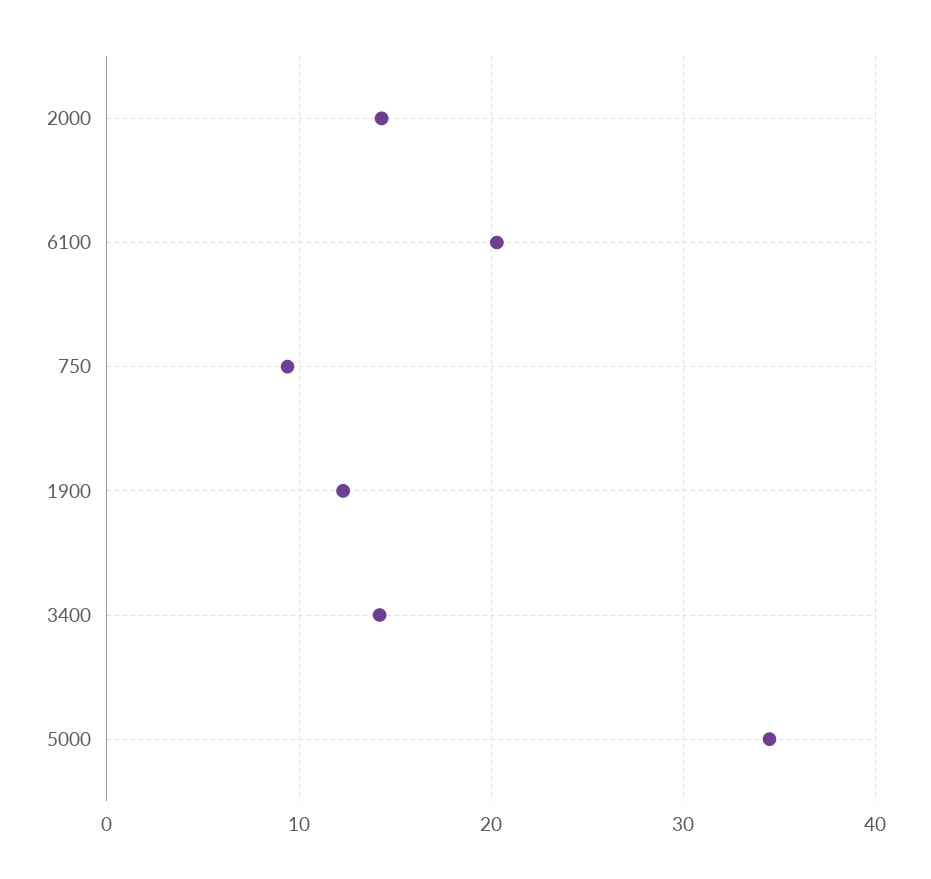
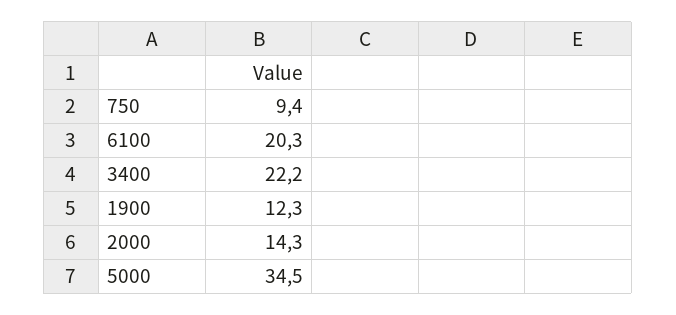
  {
    "2000": 14.3,
    "6100": 20.3,
    "750": 9.4,
    "1900": 12.3,
-   "3400": 14,
+   "3400": 22.2,
    "5000": 34.5
  }

